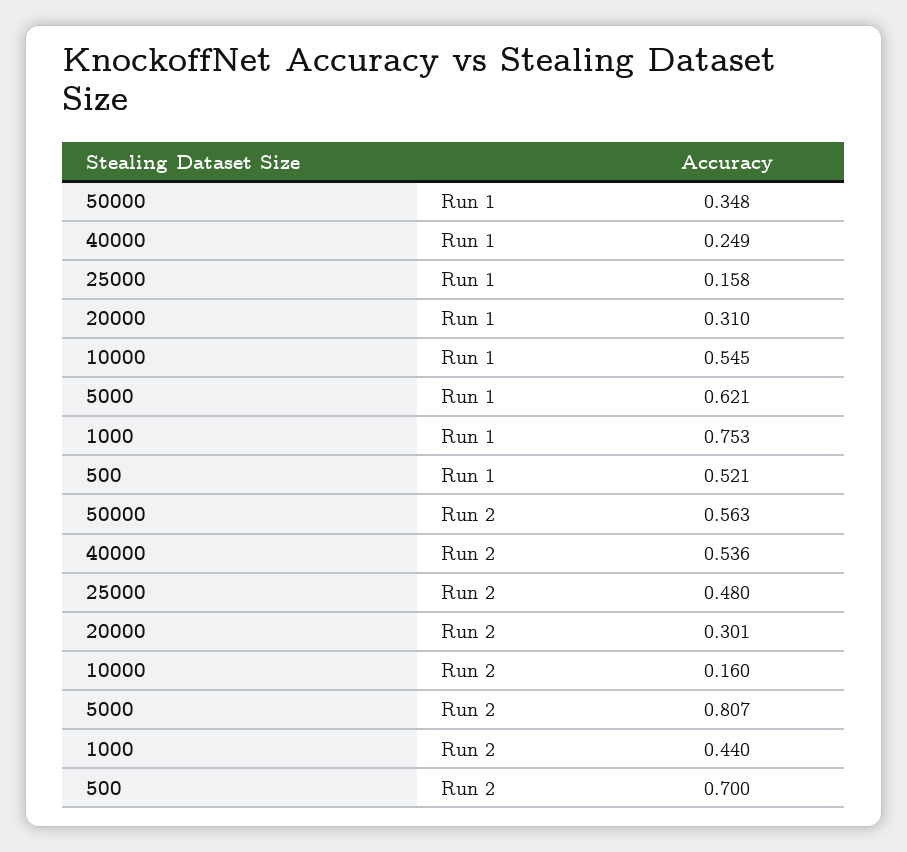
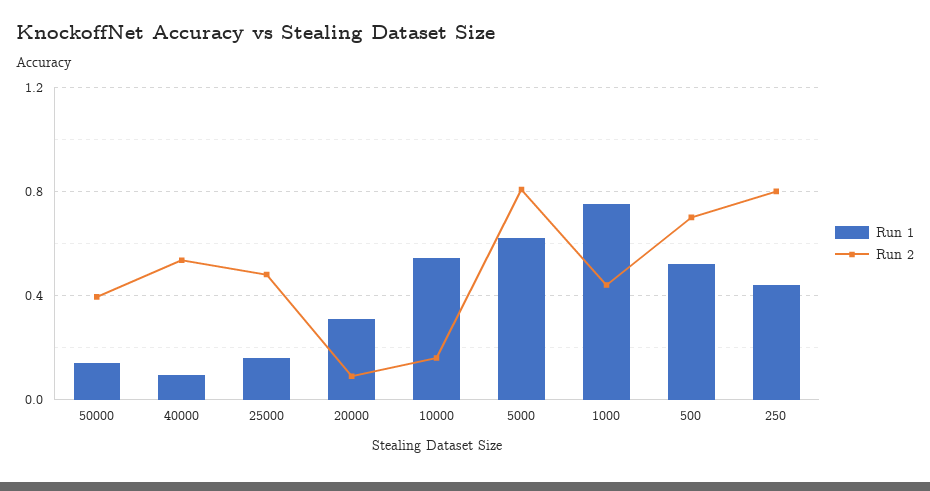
  {
    "Run 1": {
-     "50000": 0.348,
+     "50000": 0.15,
-     "40000": 0.249,
+     "40000": 0.1,
      "25000": 0.158,
      "20000": 0.31,
      "10000": 0.545,
      "5000": 0.621,
      "1000": 0.753,
-     "500": 0.521
+     "500": 0.521,
+     "250": 0.45
    },
    "Run 2": {
-     "50000": 0.563,
+     "50000": 0.4,
      "40000": 0.536,
      "25000": 0.48,
-     "20000": 0.301,
+     "20000": 0.1,
      "10000": 0.16,
      "5000": 0.807,
      "1000": 0.44,
-     "500": 0.7
+     "500": 0.7,
+     "250": 0.8
    }
  }

